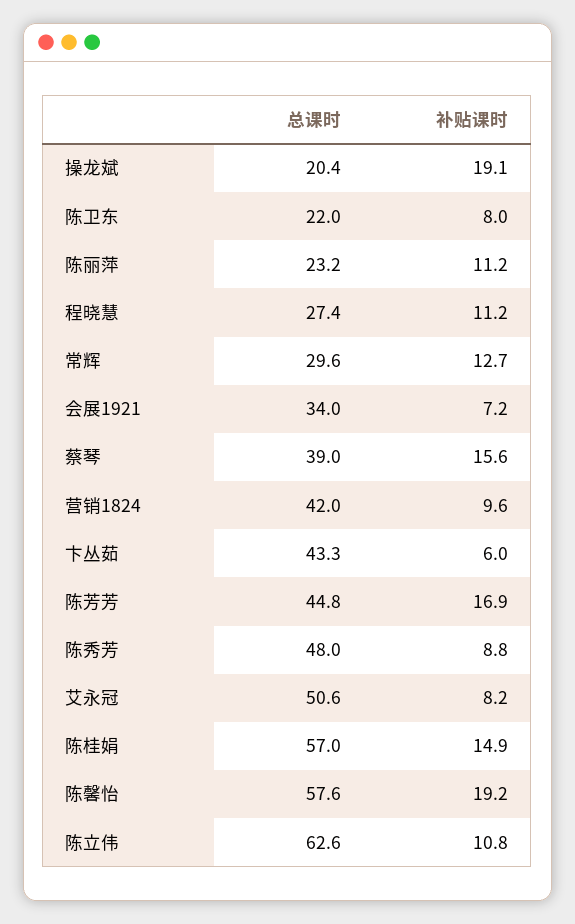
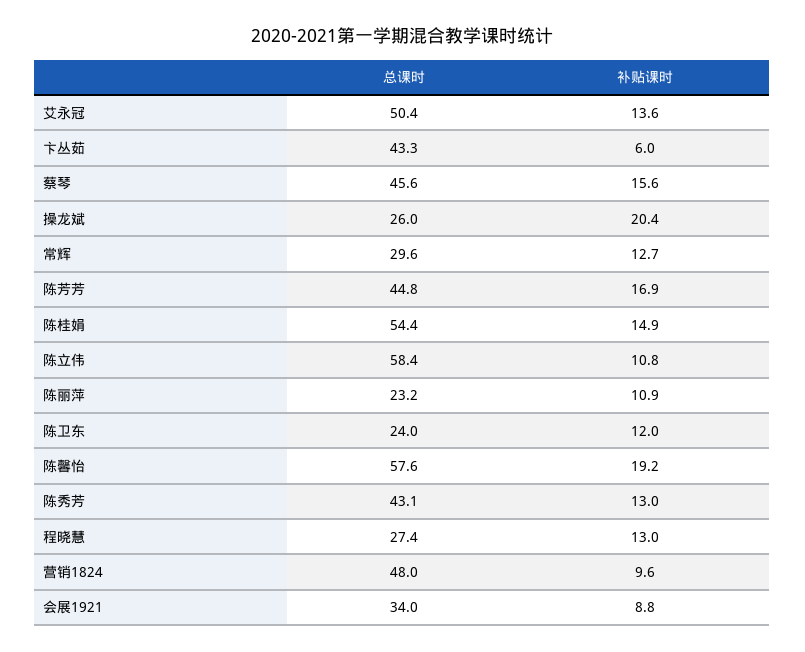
  {
    "总课时": {
-     "操龙斌": 20.4,
+     "操龙斌": 26,
-     "陈卫东": 22,
+     "陈卫东": 24,
      "陈丽萍": 23.2,
      "程晓慧": 27.4,
      "常辉": 29.6,
      "会展1921": 34,
-     "蔡琴": 39,
+     "蔡琴": 45.6,
-     "营销1824": 42,
+     "营销1824": 48,
      "卞丛茹": 43.3,
      "陈芳芳": 44.8,
-     "陈秀芳": 48,
+     "陈秀芳": 43.1,
-     "艾永冠": 50.6,
+     "艾永冠": 50.4,
-     "陈桂娟": 57,
+     "陈桂娟": 54.4,
      "陈馨怡": 57.6,
-     "陈立伟": 62.6
+     "陈立伟": 58.4
    },
    "补贴课时": {
-     "操龙斌": 19.1,
+     "操龙斌": 20.4,
-     "陈卫东": 8,
+     "陈卫东": 12,
-     "陈丽萍": 11.2,
+     "陈丽萍": 10.9,
-     "程晓慧": 11.2,
+     "程晓慧": 13,
      "常辉": 12.7,
-     "会展1921": 7.2,
+     "会展1921": 8.8,
      "蔡琴": 15.6,
      "营销1824": 9.6,
      "卞丛茹": 6,
      "陈芳芳": 16.9,
-     "陈秀芳": 8.8,
+     "陈秀芳": 13,
-     "艾永冠": 8.2,
+     "艾永冠": 13.6,
      "陈桂娟": 14.9,
      "陈馨怡": 19.2,
      "陈立伟": 10.8
    }
  }

